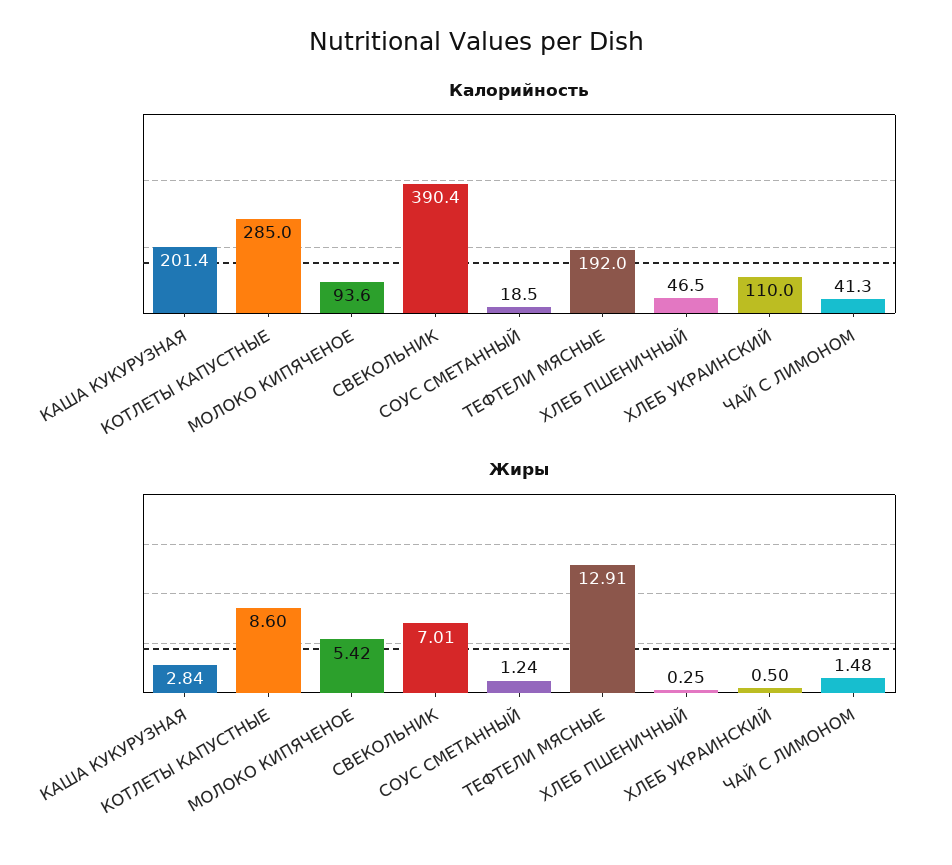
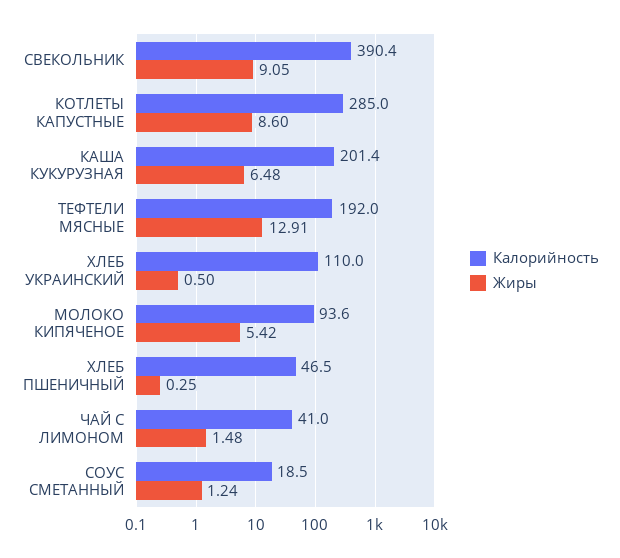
  {
    "Калорийность": {
      "КАША КУКУРУЗНАЯ": 201.4,
      "КОТЛЕТЫ КАПУСТНЫЕ": 285,
      "МОЛОКО КИПЯЧЕНОЕ": 93.6,
      "СВЕКОЛЬНИК": 390.4,
      "СОУС СМЕТАННЫЙ": 18.5,
      "ТЕФТЕЛИ МЯСНЫЕ": 192,
      "ХЛЕБ ПШЕНИЧНЫЙ": 46.5,
      "ХЛЕБ УКРАИНСКИЙ": 110,
-     "ЧАЙ С ЛИМОНОМ": 41.3
+     "ЧАЙ С ЛИМОНОМ": 41
    },
    "Жиры": {
-     "КАША КУКУРУЗНАЯ": 2.84,
+     "КАША КУКУРУЗНАЯ": 6.48,
      "КОТЛЕТЫ КАПУСТНЫЕ": 8.6,
      "МОЛОКО КИПЯЧЕНОЕ": 5.42,
-     "СВЕКОЛЬНИК": 7.01,
+     "СВЕКОЛЬНИК": 9.05,
      "СОУС СМЕТАННЫЙ": 1.24,
      "ТЕФТЕЛИ МЯСНЫЕ": 12.91,
      "ХЛЕБ ПШЕНИЧНЫЙ": 0.25,
      "ХЛЕБ УКРАИНСКИЙ": 0.5,
      "ЧАЙ С ЛИМОНОМ": 1.48
    }
  }

